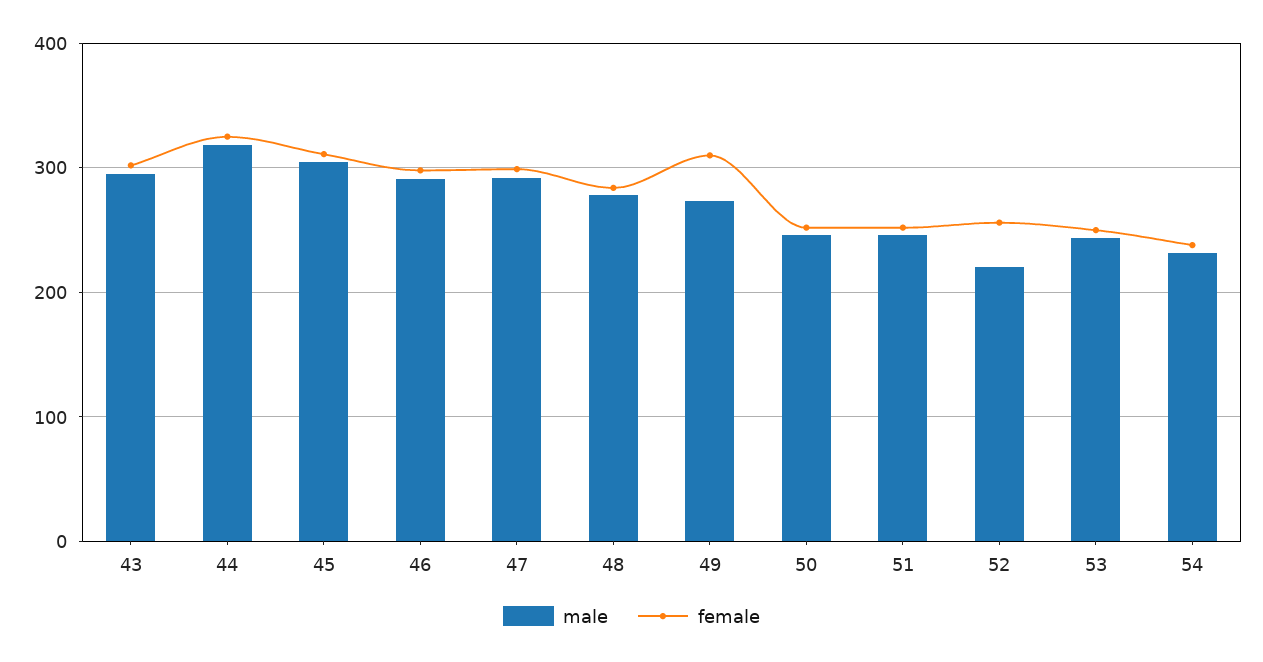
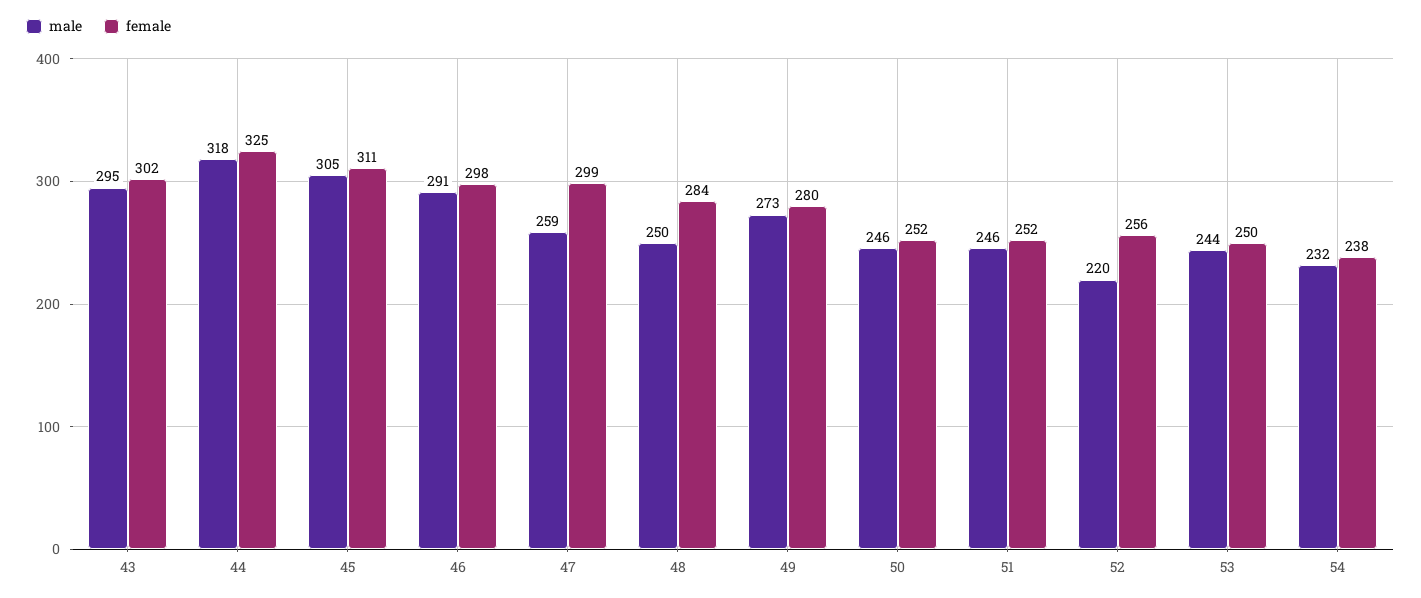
  {
    "male": {
      "43": 295,
      "44": 318,
      "45": 305,
      "46": 291,
-     "47": 290,
+     "47": 259,
-     "48": 280,
+     "48": 250,
      "49": 273,
      "50": 246,
      "51": 246,
      "52": 220,
      "53": 244,
      "54": 232
    },
    "female": {
      "43": 302,
      "44": 325,
      "45": 311,
      "46": 298,
      "47": 299,
      "48": 284,
-     "49": 310,
+     "49": 280,
      "50": 252,
      "51": 252,
      "52": 256,
      "53": 250,
      "54": 238
    }
  }

